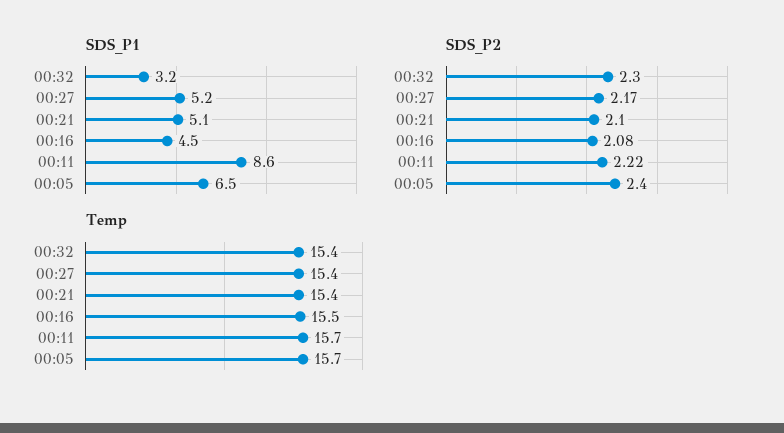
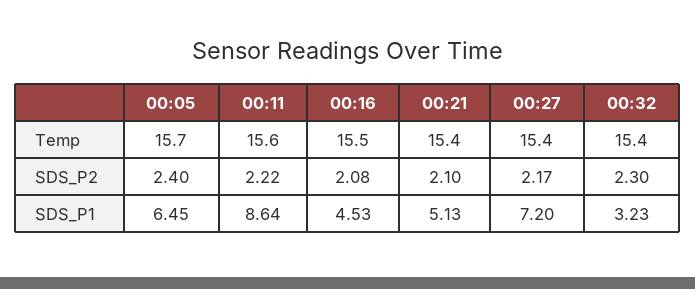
  {
    "SDS_P1": {
      "00:32": 3.23,
-     "00:27": 5.2,
+     "00:27": 7.2,
      "00:21": 5.13,
      "00:16": 4.53,
      "00:11": 8.64,
      "00:05": 6.45
    },
    "SDS_P2": {
      "00:32": 2.3,
      "00:27": 2.17,
      "00:21": 2.1,
      "00:16": 2.08,
      "00:11": 2.22,
      "00:05": 2.4
    },
    "Temp": {
      "00:32": 15.4,
      "00:27": 15.4,
      "00:21": 15.4,
      "00:16": 15.5,
-     "00:11": 15.7,
+     "00:11": 15.6,
      "00:05": 15.7
    }
  }

